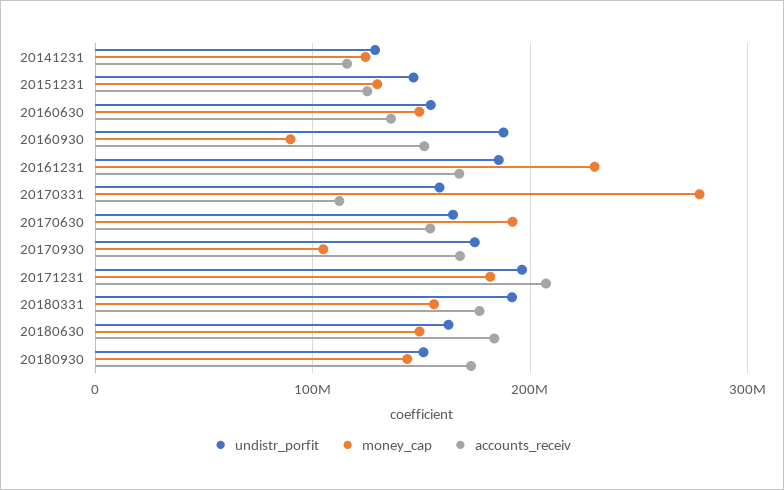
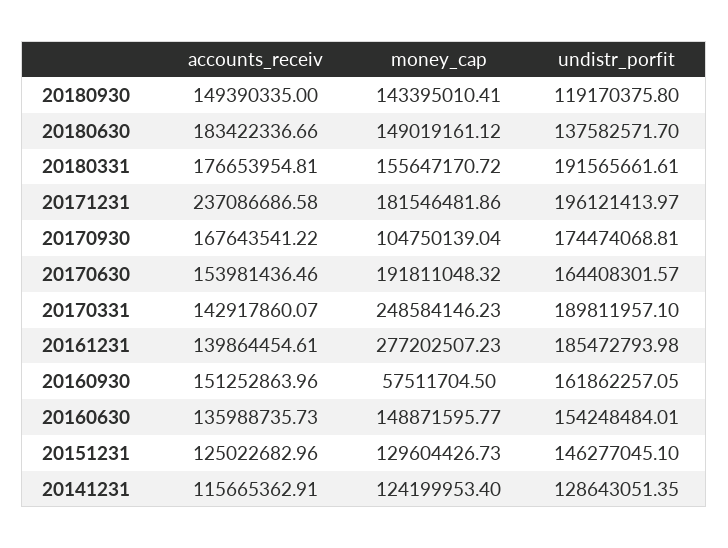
  {
    "undistr_porfit": {
      "20141231": 128643051.35,
      "20151231": 146277045.1,
      "20160630": 154248484.01,
-     "20160930": 190000000,
+     "20160930": 161862257.05,
      "20161231": 185472793.98,
-     "20170331": 160000000,
+     "20170331": 189811957.1,
      "20170630": 164408301.57,
      "20170930": 174474068.81,
      "20171231": 196121413.97,
      "20180331": 191565661.61,
-     "20180630": 160000000,
+     "20180630": 137582571.7,
-     "20180930": 150000000
+     "20180930": 119170375.8
    },
    "money_cap": {
      "20141231": 124199953.4,
      "20151231": 129604426.73,
      "20160630": 148871595.77,
-     "20160930": 90000000,
+     "20160930": 57511704.5,
-     "20161231": 230000000,
+     "20161231": 277202507.23,
-     "20170331": 280000000,
+     "20170331": 248584146.23,
      "20170630": 191811048.32,
      "20170930": 104750139.04,
      "20171231": 181546481.86,
      "20180331": 155647170.72,
      "20180630": 149019161.12,
      "20180930": 143395010.41
    },
    "accounts_receiv": {
      "20141231": 115665362.91,
      "20151231": 125022682.96,
      "20160630": 135988735.73,
      "20160930": 151252863.96,
-     "20161231": 170000000,
+     "20161231": 139864454.61,
-     "20170331": 110000000,
+     "20170331": 142917860.07,
      "20170630": 153981436.46,
      "20170930": 167643541.22,
-     "20171231": 210000000,
+     "20171231": 237086686.58,
      "20180331": 176653954.81,
      "20180630": 183422336.66,
-     "20180930": 170000000
+     "20180930": 149390335
    }
  }

